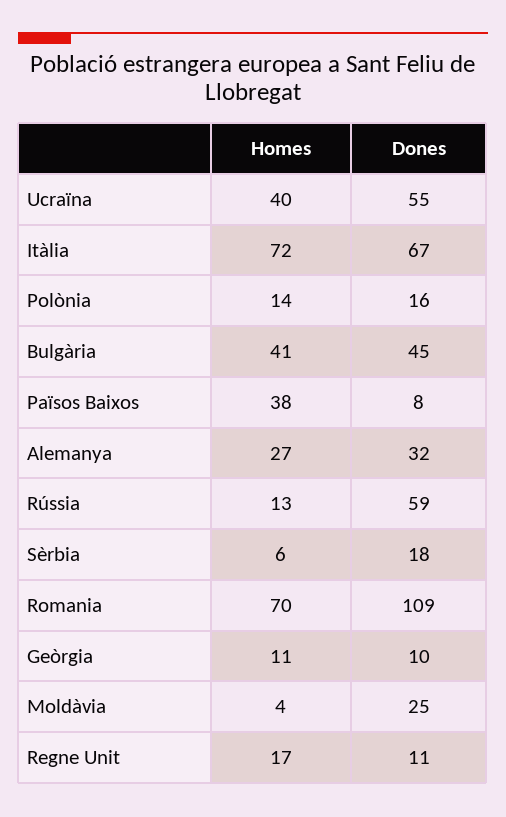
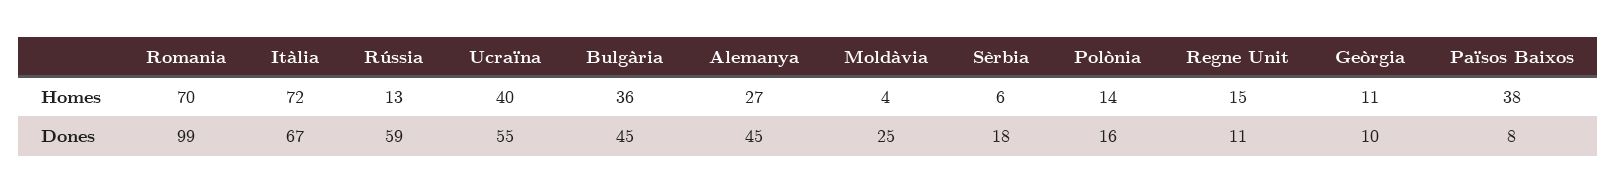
  {
    "Homes": {
      "Ucraïna": 40,
      "Itàlia": 72,
      "Polònia": 14,
-     "Bulgària": 41,
+     "Bulgària": 36,
      "Països Baixos": 38,
      "Alemanya": 27,
      "Rússia": 13,
      "Sèrbia": 6,
      "Romania": 70,
      "Geòrgia": 11,
      "Moldàvia": 4,
-     "Regne Unit": 17
+     "Regne Unit": 15
    },
    "Dones": {
      "Ucraïna": 55,
      "Itàlia": 67,
      "Polònia": 16,
      "Bulgària": 45,
      "Països Baixos": 8,
-     "Alemanya": 32,
+     "Alemanya": 45,
      "Rússia": 59,
      "Sèrbia": 18,
-     "Romania": 109,
+     "Romania": 99,
      "Geòrgia": 10,
      "Moldàvia": 25,
      "Regne Unit": 11
    }
  }

